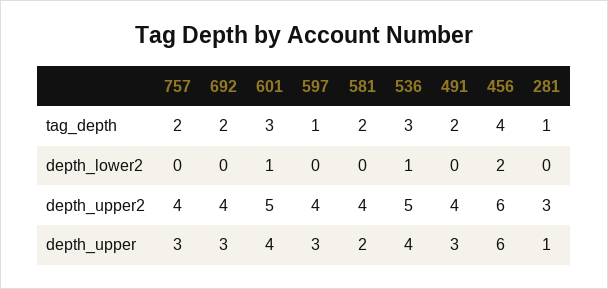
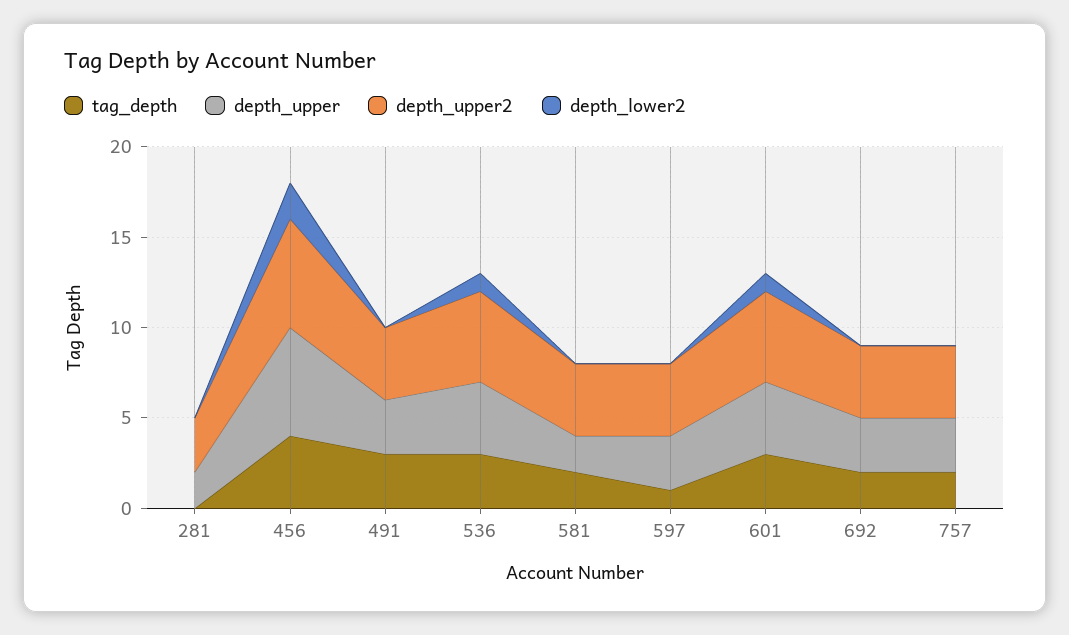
  {
    "tag_depth": {
      "757": 2,
      "692": 2,
      "601": 3,
      "597": 1,
      "581": 2,
      "536": 3,
-     "491": 2,
+     "491": 3,
      "456": 4,
-     "281": 1
+     "281": 0
    },
    "depth_lower2": {
      "757": 0,
      "692": 0,
      "601": 1,
      "597": 0,
      "581": 0,
      "536": 1,
      "491": 0,
      "456": 2,
      "281": 0
    },
    "depth_upper2": {
      "757": 4,
      "692": 4,
      "601": 5,
      "597": 4,
      "581": 4,
      "536": 5,
      "491": 4,
      "456": 6,
      "281": 3
    },
    "depth_upper": {
      "757": 3,
      "692": 3,
      "601": 4,
      "597": 3,
      "581": 2,
      "536": 4,
      "491": 3,
      "456": 6,
-     "281": 1
+     "281": 2
    }
  }

